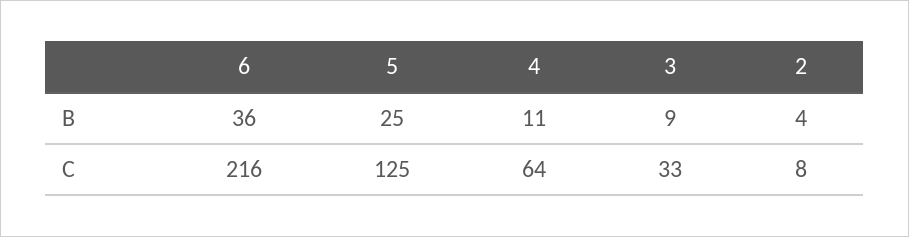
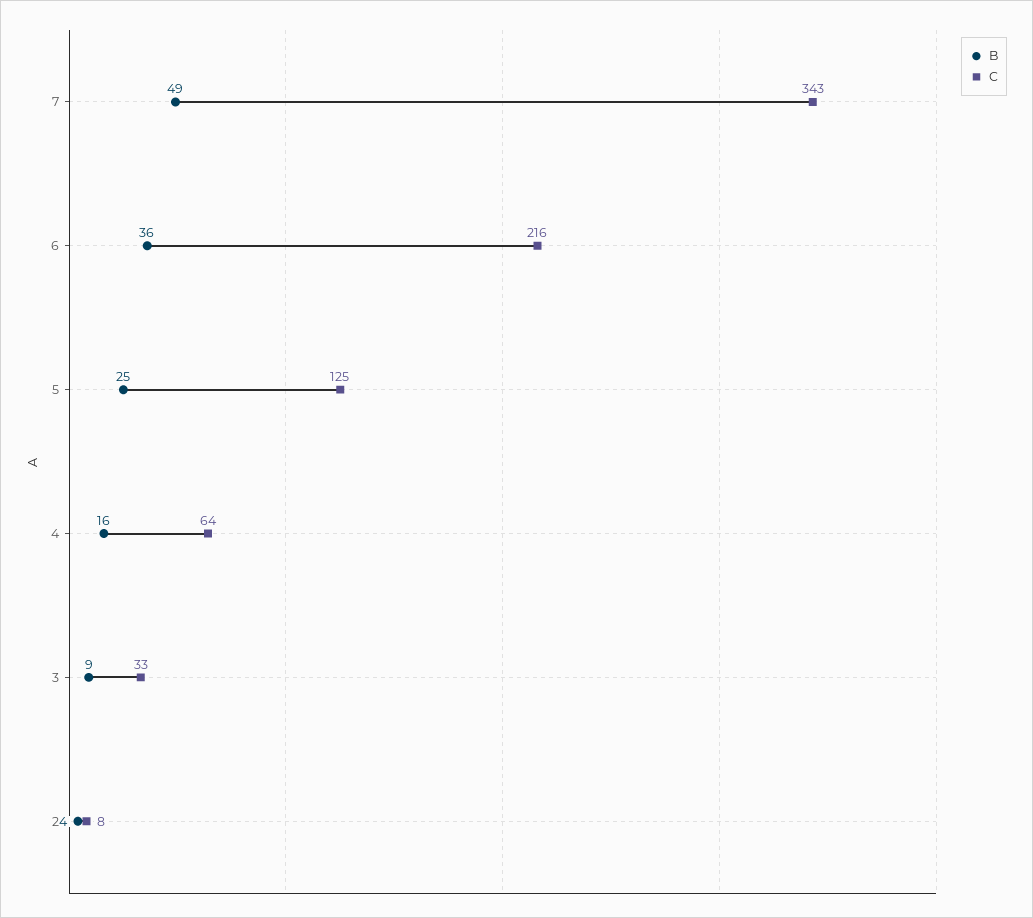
  {
    "B": {
      "6": 36,
      "5": 25,
-     "4": 11,
+     "4": 16,
      "3": 9,
-     "2": 4
+     "2": 4,
+     "7": 49
    },
    "C": {
      "6": 216,
      "5": 125,
      "4": 64,
      "3": 33,
-     "2": 8
+     "2": 8,
+     "7": 343
    }
  }

